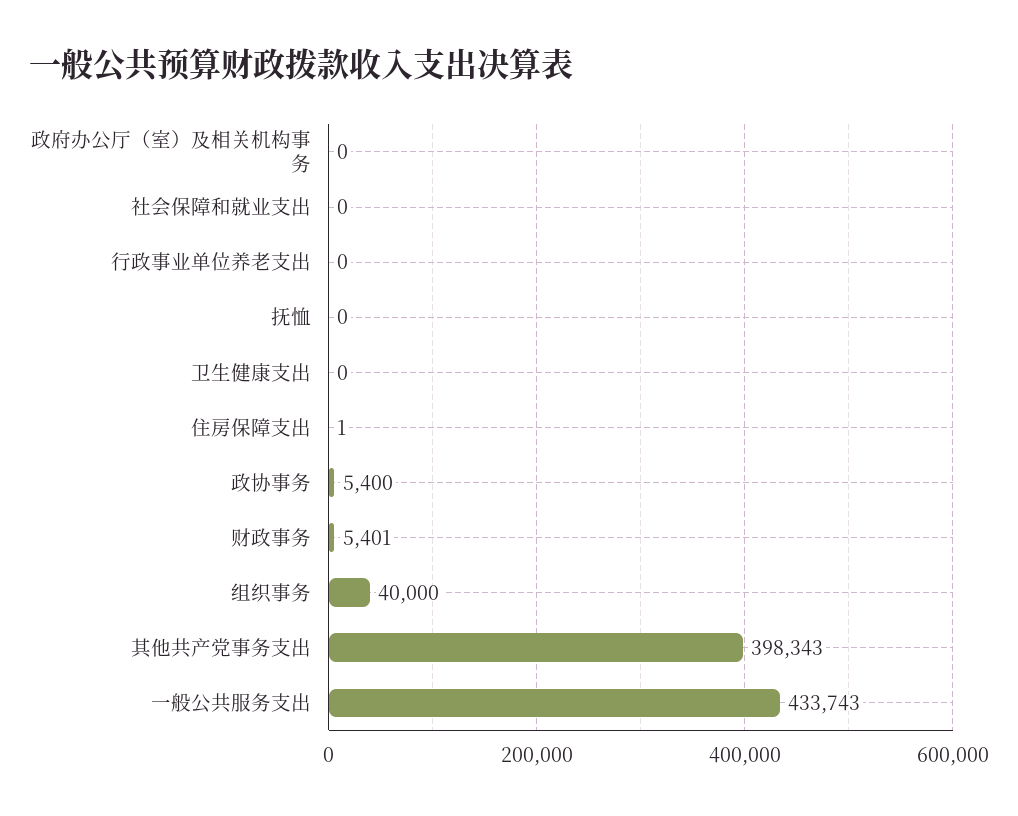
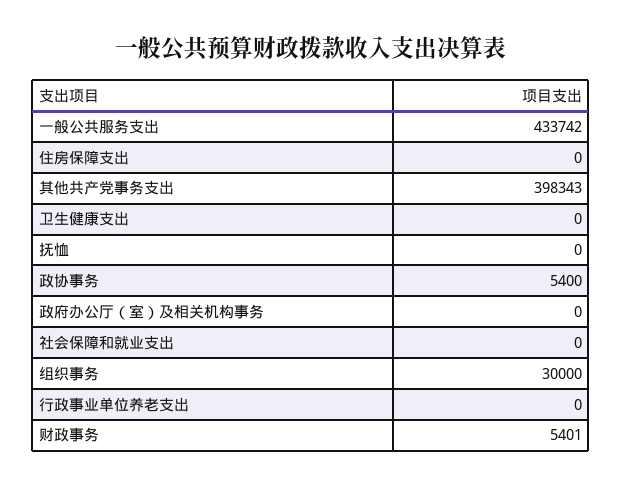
  {
    "政府办公厅（室）及相关机构事务": 0,
    "社会保障和就业支出": 0,
    "行政事业单位养老支出": 0,
    "抚恤": 0,
    "卫生健康支出": 0,
-   "住房保障支出": 1,
+   "住房保障支出": 0,
    "政协事务": 5400,
    "财政事务": 5401,
-   "组织事务": 40000,
+   "组织事务": 30000,
    "其他共产党事务支出": 398343,
-   "一般公共服务支出": 433743
+   "一般公共服务支出": 433742
  }

